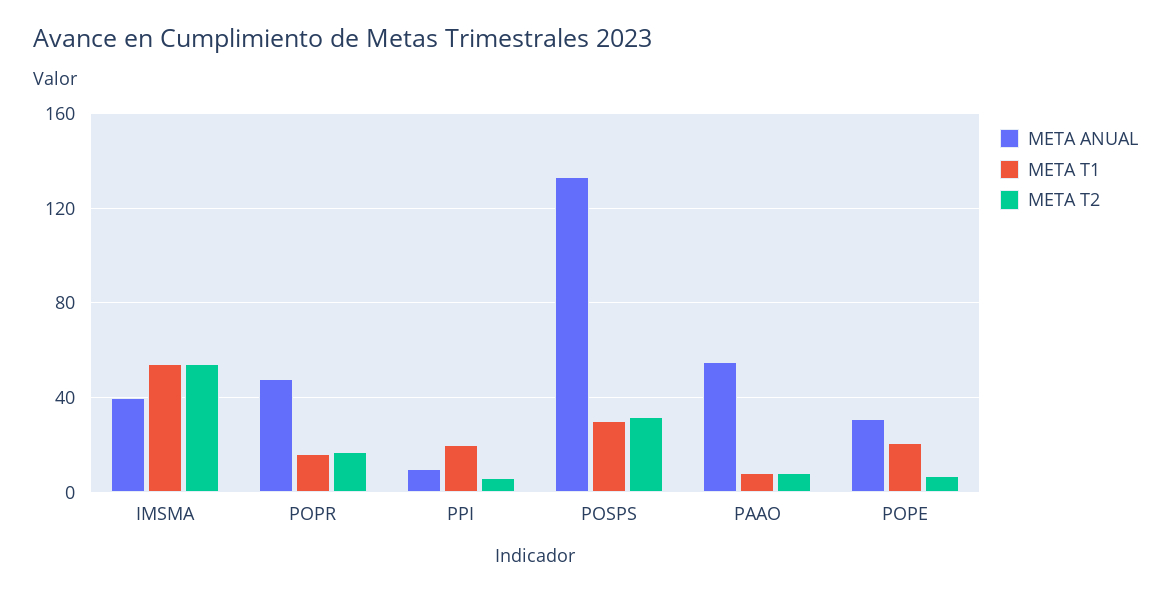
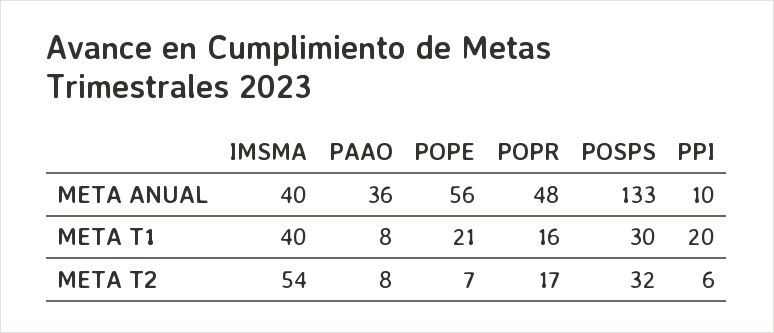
  {
    "META ANUAL": {
      "IMSMA": 40,
      "POPR": 48,
      "PPI": 10,
      "POSPS": 133,
-     "PAAO": 55,
+     "PAAO": 36,
-     "POPE": 30
+     "POPE": 56
    },
    "META T1": {
-     "IMSMA": 55,
+     "IMSMA": 40,
      "POPR": 16,
      "PPI": 20,
      "POSPS": 30,
      "PAAO": 8,
      "POPE": 21
    },
    "META T2": {
      "IMSMA": 54,
      "POPR": 17,
      "PPI": 6,
      "POSPS": 32,
      "PAAO": 8,
      "POPE": 7
    }
  }

